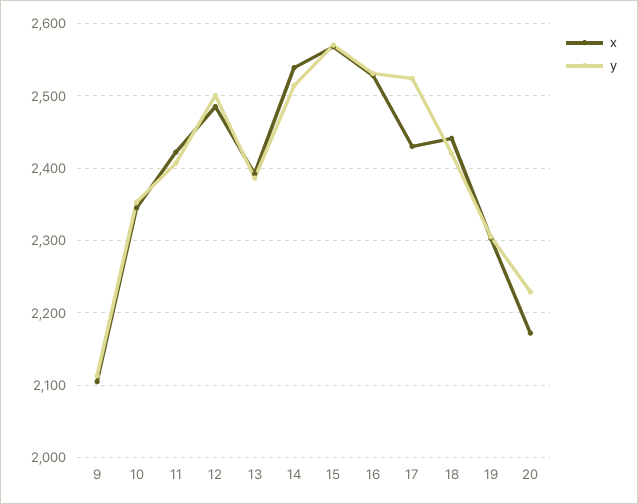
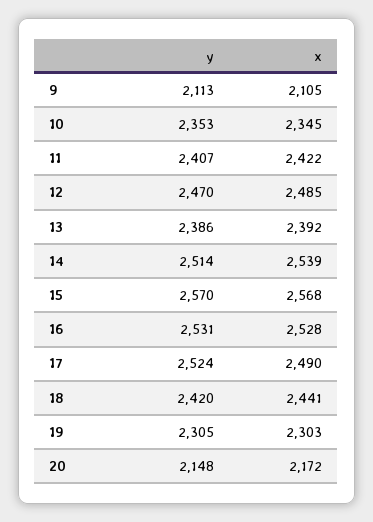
  {
    "x": {
      "9": 2105,
      "10": 2345,
      "11": 2422,
      "12": 2485,
      "13": 2392,
      "14": 2539,
      "15": 2568,
      "16": 2528,
-     "17": 2430,
+     "17": 2490,
      "18": 2441,
      "19": 2303,
      "20": 2172
    },
    "y": {
      "9": 2113,
      "10": 2353,
      "11": 2407,
-     "12": 2500,
+     "12": 2470,
      "13": 2386,
      "14": 2514,
      "15": 2570,
      "16": 2531,
      "17": 2524,
      "18": 2420,
      "19": 2305,
-     "20": 2230
+     "20": 2148
    }
  }

